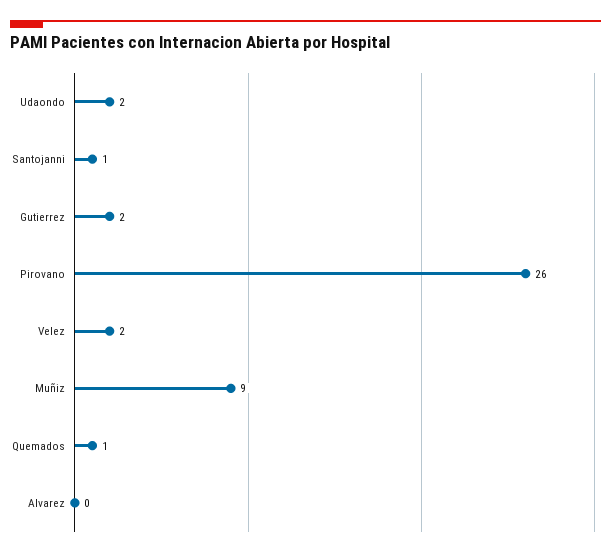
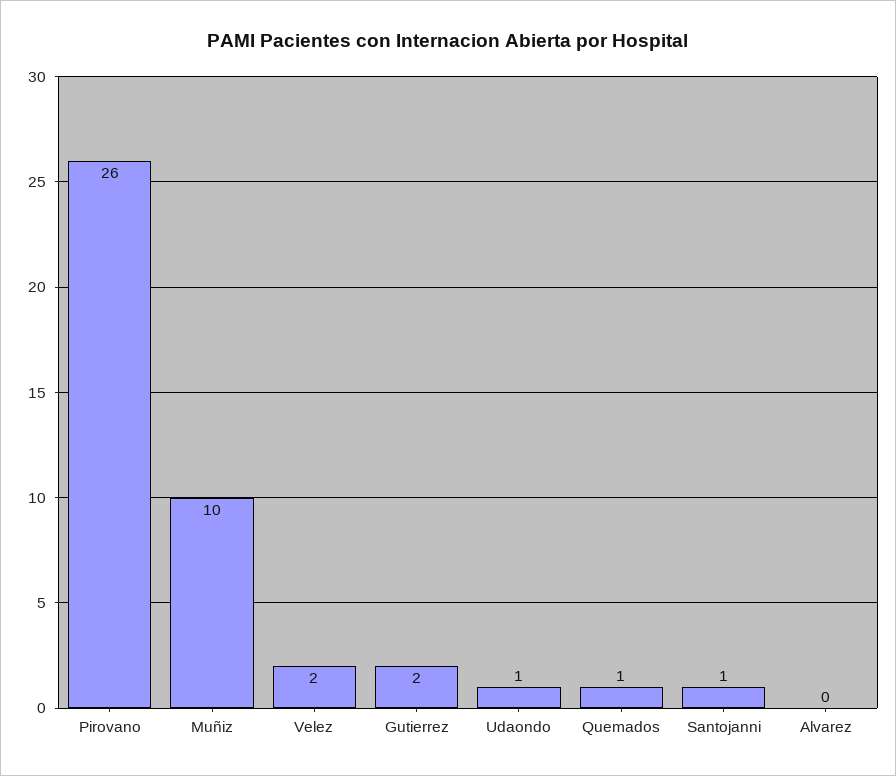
  {
-   "Udaondo": 2,
+   "Udaondo": 1,
    "Santojanni": 1,
    "Gutierrez": 2,
    "Pirovano": 26,
    "Velez": 2,
-   "Muñiz": 9,
+   "Muñiz": 10,
    "Quemados": 1,
    "Alvarez": 0
  }

